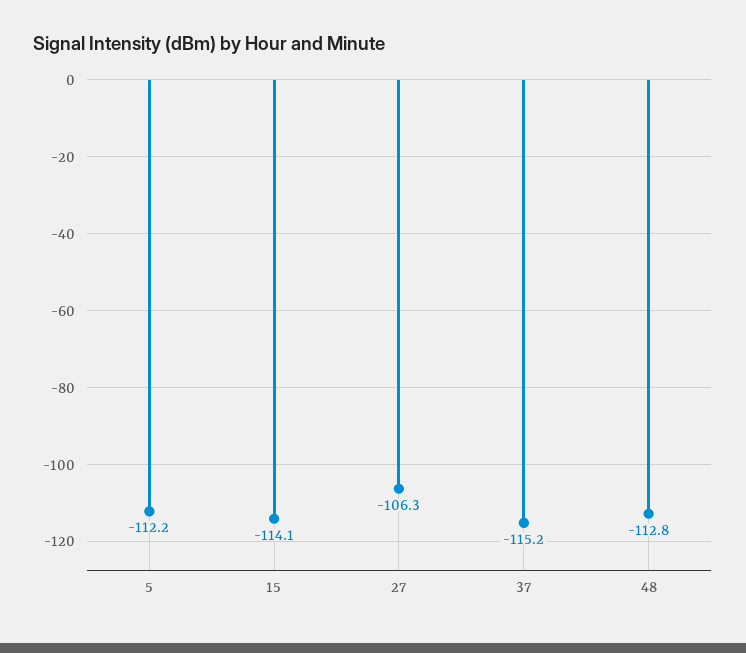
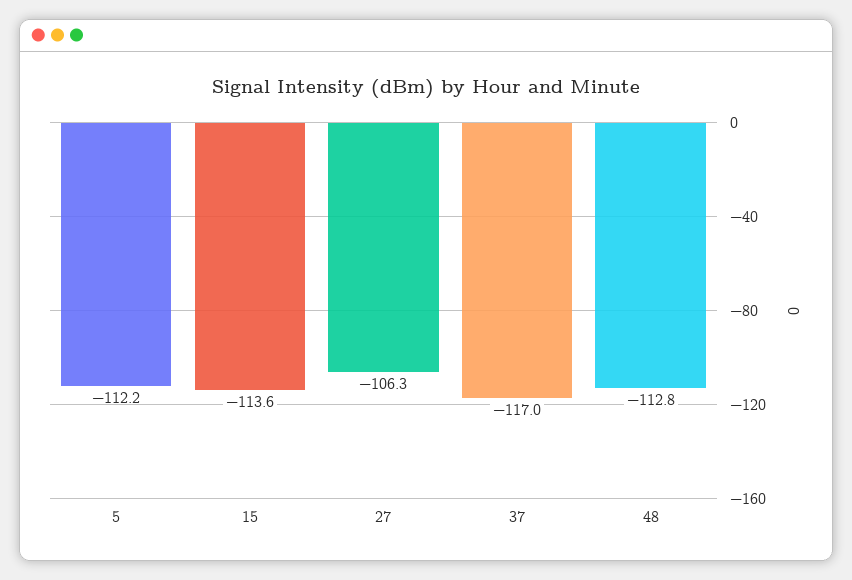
  {
    "5": -112.2,
-   "15": -114.1,
+   "15": -113.6,
    "27": -106.3,
-   "37": -115.2,
+   "37": -117,
    "48": -112.8
  }

